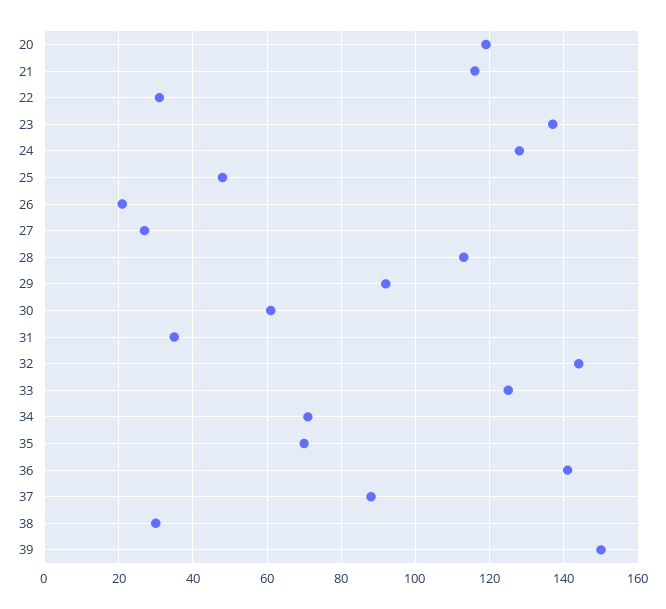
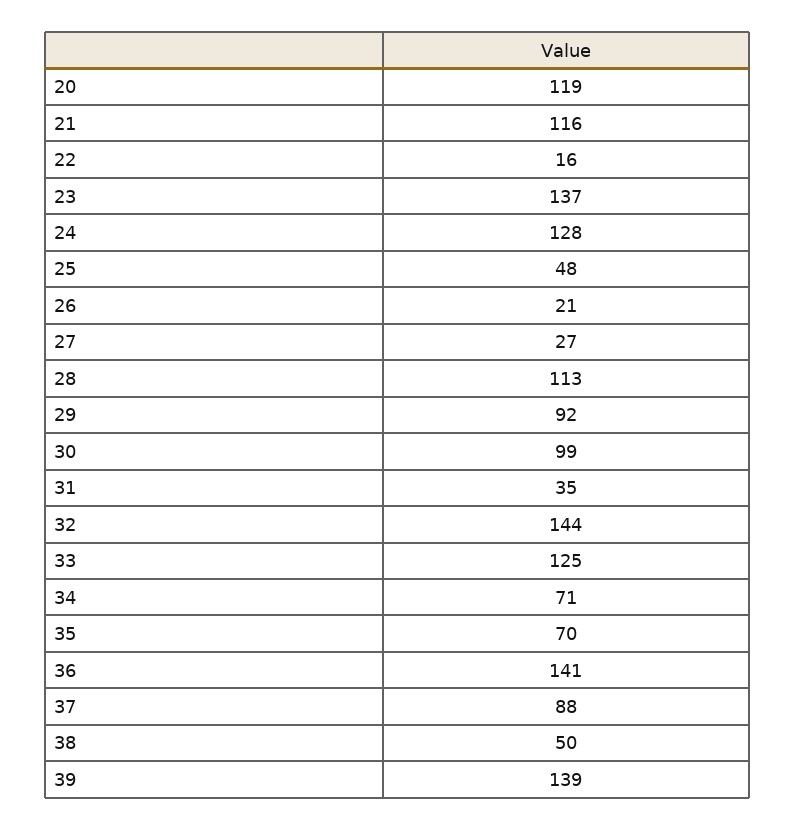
  {
    "20": 119,
    "21": 116,
-   "22": 30,
+   "22": 16,
    "23": 137,
    "24": 128,
    "25": 48,
    "26": 21,
    "27": 27,
    "28": 113,
    "29": 92,
-   "30": 60,
+   "30": 99,
    "31": 35,
    "32": 144,
    "33": 125,
    "34": 71,
    "35": 70,
    "36": 141,
    "37": 88,
-   "38": 30,
+   "38": 50,
-   "39": 150
+   "39": 139
  }

